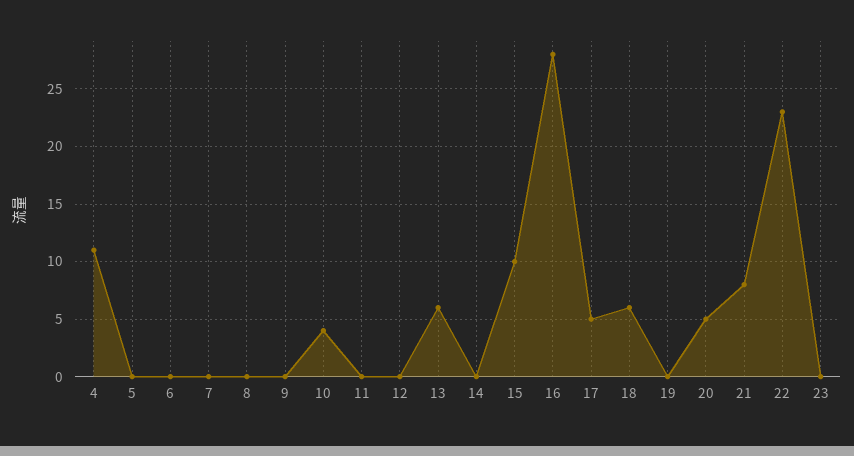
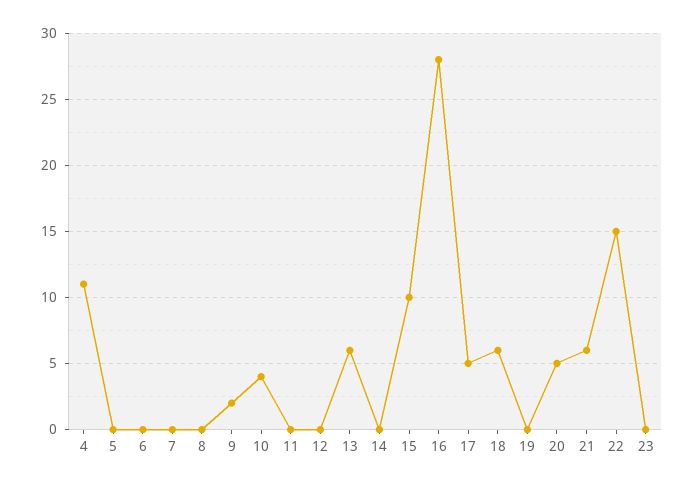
  {
    "4": 11,
    "5": 0,
    "6": 0,
    "7": 0,
    "8": 0,
-   "9": 0,
+   "9": 2,
    "10": 4,
    "11": 0,
    "12": 0,
    "13": 6,
    "14": 0,
    "15": 10,
    "16": 28,
    "17": 5,
    "18": 6,
    "19": 0,
    "20": 5,
-   "21": 8,
+   "21": 6,
-   "22": 23,
+   "22": 15,
    "23": 0
  }

